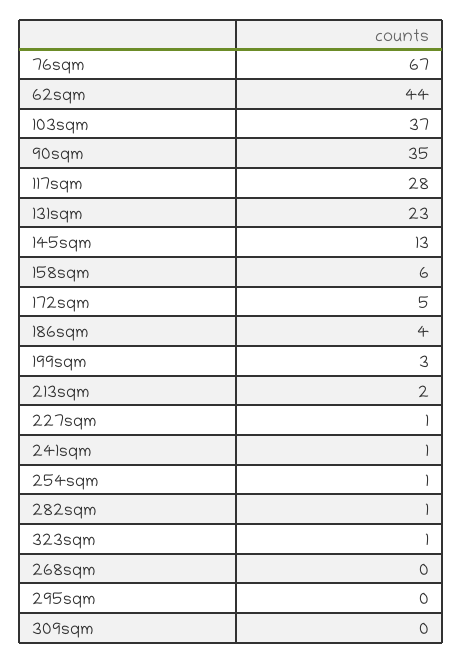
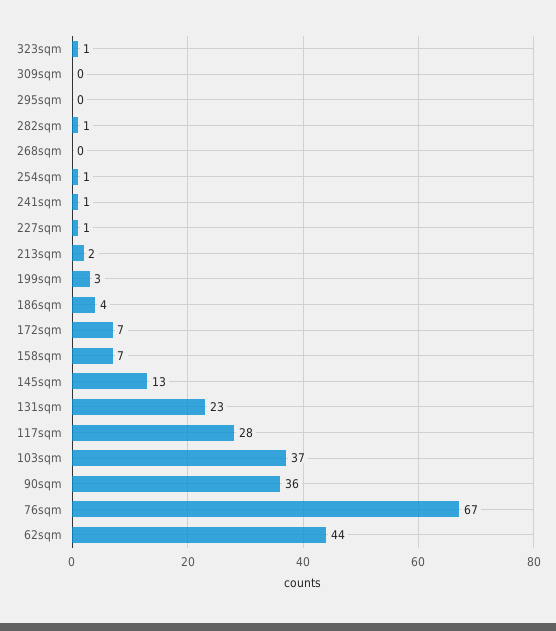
  {
    "76sqm": 67,
    "62sqm": 44,
    "103sqm": 37,
-   "90sqm": 35,
+   "90sqm": 36,
    "117sqm": 28,
    "131sqm": 23,
    "145sqm": 13,
-   "158sqm": 6,
+   "158sqm": 7,
-   "172sqm": 5,
+   "172sqm": 7,
    "186sqm": 4,
    "199sqm": 3,
    "213sqm": 2,
    "227sqm": 1,
    "241sqm": 1,
    "254sqm": 1,
    "282sqm": 1,
    "323sqm": 1,
    "268sqm": 0,
    "295sqm": 0,
    "309sqm": 0
  }

